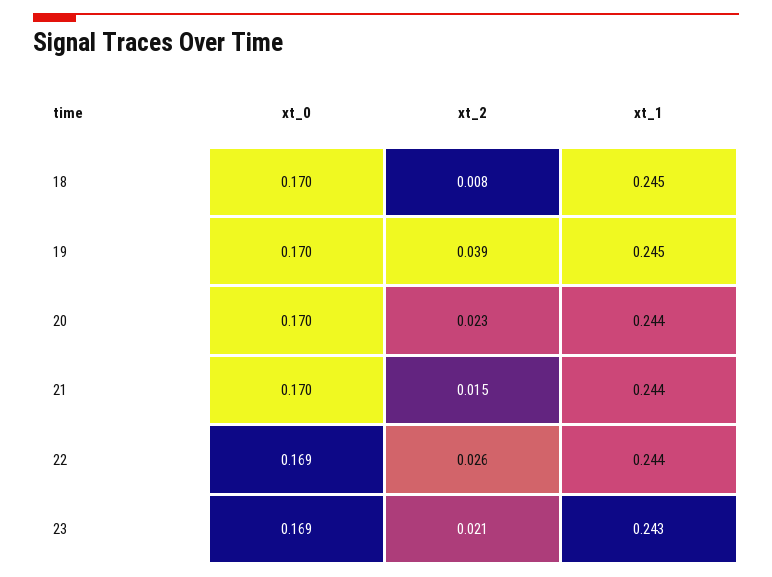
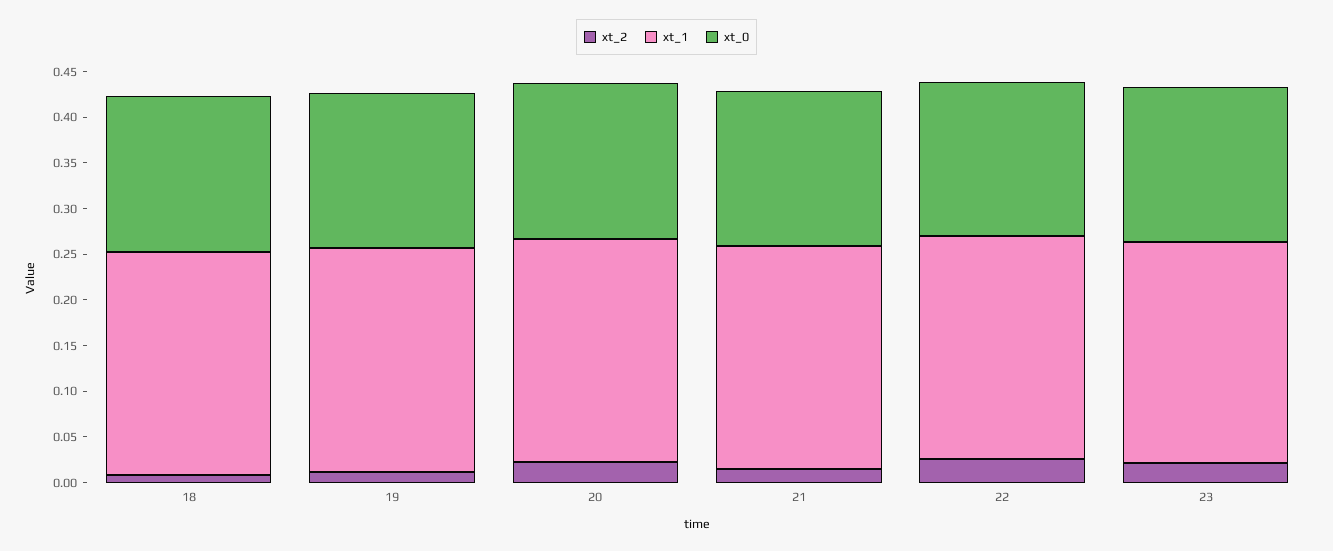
  {
    "xt_0": {
      "18": 0.17,
      "19": 0.17,
      "20": 0.17,
      "21": 0.17,
      "22": 0.169,
      "23": 0.169
    },
    "xt_2": {
      "18": 0.008,
-     "19": 0.039,
+     "19": 0.01,
      "20": 0.023,
      "21": 0.015,
      "22": 0.026,
      "23": 0.021
    },
    "xt_1": {
      "18": 0.245,
      "19": 0.245,
      "20": 0.244,
      "21": 0.244,
      "22": 0.244,
      "23": 0.243
    }
  }

